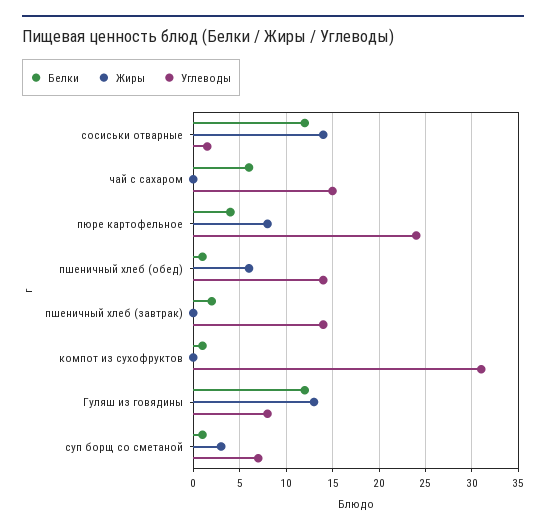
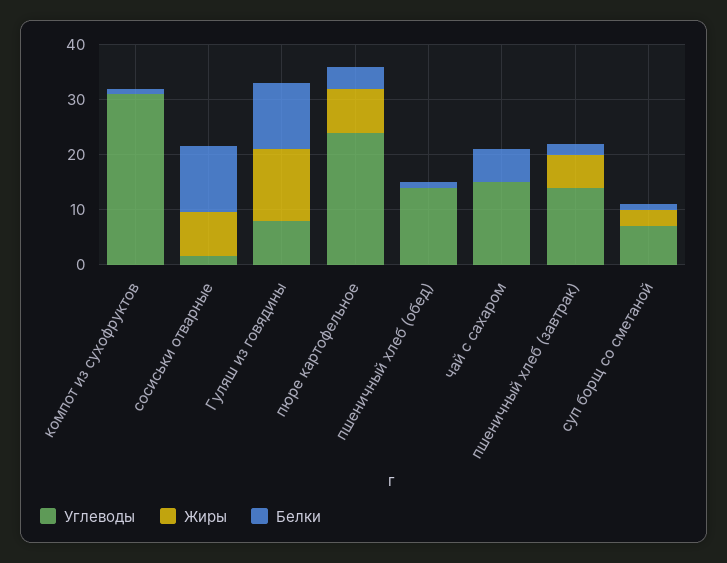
  {
    "Белки": {
      "сосиськи отварные": 12,
      "чай с сахаром": 6,
      "пюре картофельное": 4,
      "пшеничный хлеб (обед)": 1,
      "пшеничный хлеб (завтрак)": 2,
      "компот из сухофруктов": 1,
      "Гуляш из говядины": 12,
      "суп борщ со сметаной": 1
    },
    "Жиры": {
-     "сосиськи отварные": 14,
+     "сосиськи отварные": 8,
      "чай с сахаром": 0,
      "пюре картофельное": 8,
-     "пшеничный хлеб (обед)": 6,
+     "пшеничный хлеб (обед)": 0,
-     "пшеничный хлеб (завтрак)": 0,
+     "пшеничный хлеб (завтрак)": 6,
      "компот из сухофруктов": 0,
      "Гуляш из говядины": 13,
      "суп борщ со сметаной": 3
    },
    "Углеводы": {
      "сосиськи отварные": 2,
      "чай с сахаром": 15,
      "пюре картофельное": 24,
      "пшеничный хлеб (обед)": 14,
      "пшеничный хлеб (завтрак)": 14,
      "компот из сухофруктов": 31,
      "Гуляш из говядины": 8,
      "суп борщ со сметаной": 7
    }
  }

